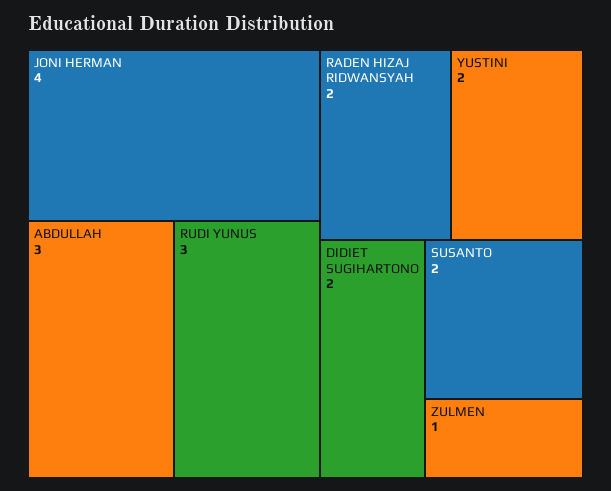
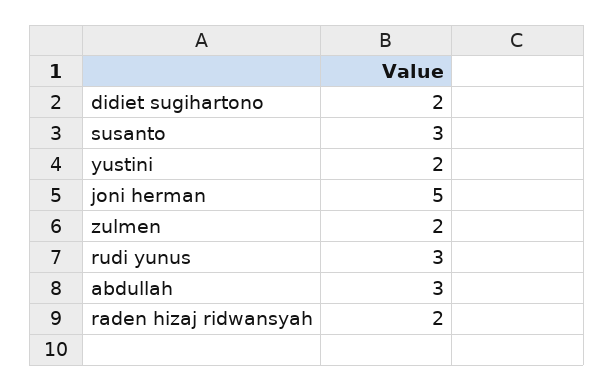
  {
-   "JONI HERMAN": 4,
+   "JONI HERMAN": 5,
    "ABDULLAH": 3,
    "RUDI YUNUS": 3,
    "RADEN HIZAJ RIDWANSYAH": 2,
    "YUSTINI": 2,
    "DIDIET SUGIHARTONO": 2,
-   "SUSANTO": 2,
+   "SUSANTO": 3,
-   "ZULMEN": 1
+   "ZULMEN": 2
  }

